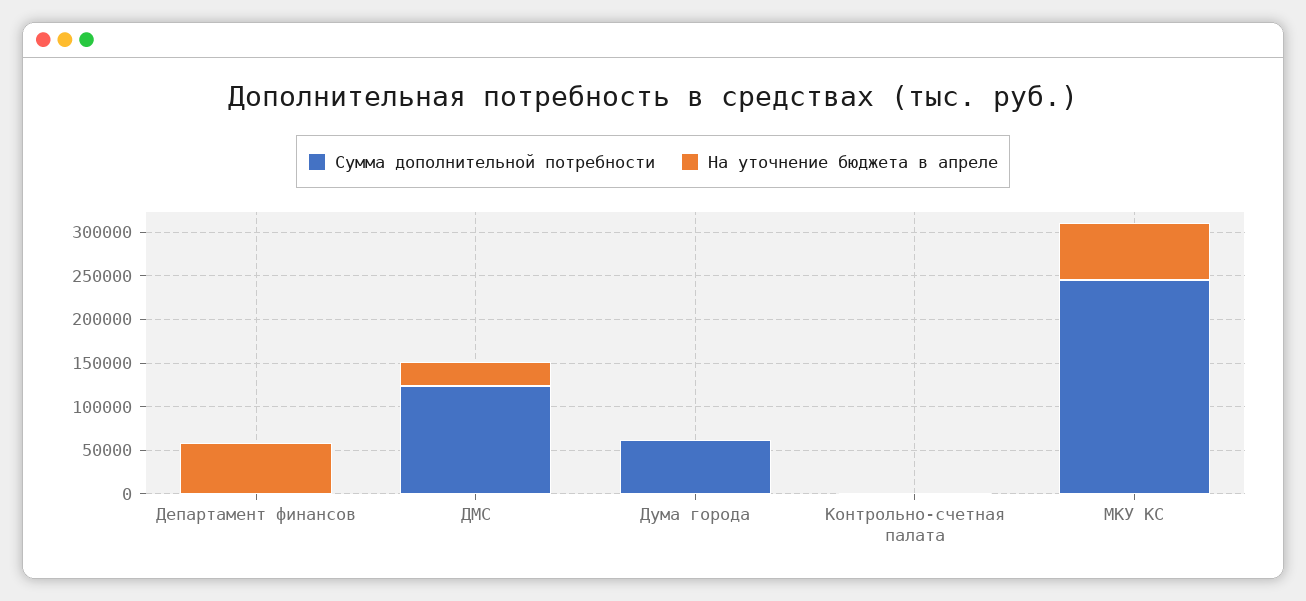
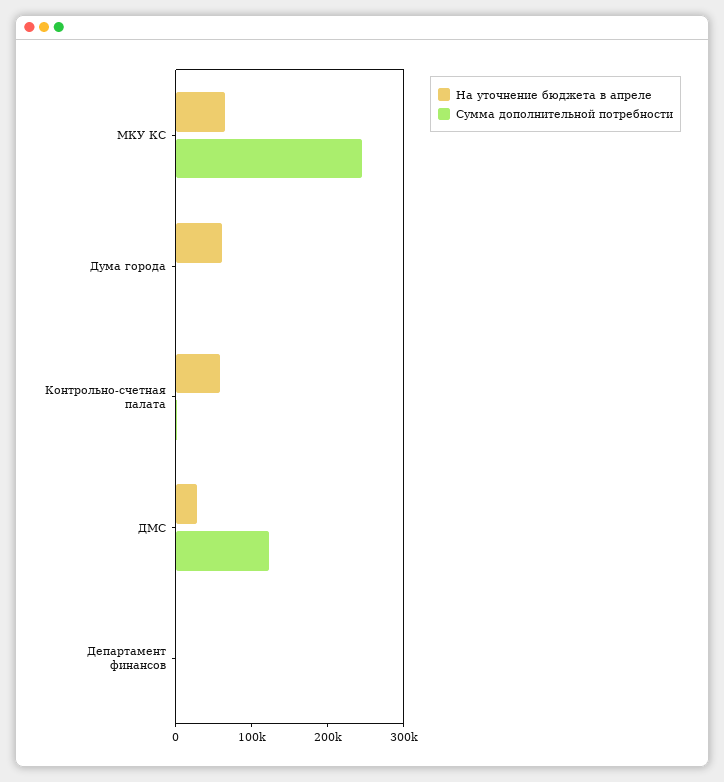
  {
    "Сумма дополнительной потребности": {
      "Департамент финансов": 0,
      "ДМС": 120000,
-     "Дума города": 60000,
+     "Дума города": 0,
      "Контрольно-счетная палата": 0,
      "МКУ КС": 250000
    },
    "На уточнение бюджета в апреле": {
-     "Департамент финансов": 60000,
+     "Департамент финансов": 0,
      "ДМС": 30000,
-     "Дума города": 0,
+     "Дума города": 60000,
-     "Контрольно-счетная палата": 0,
+     "Контрольно-счетная палата": 60000,
      "МКУ КС": 70000
    }
  }

